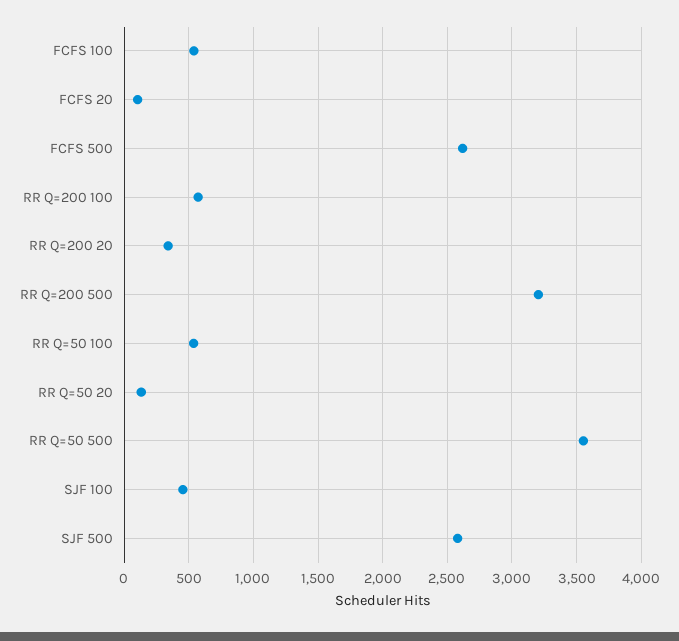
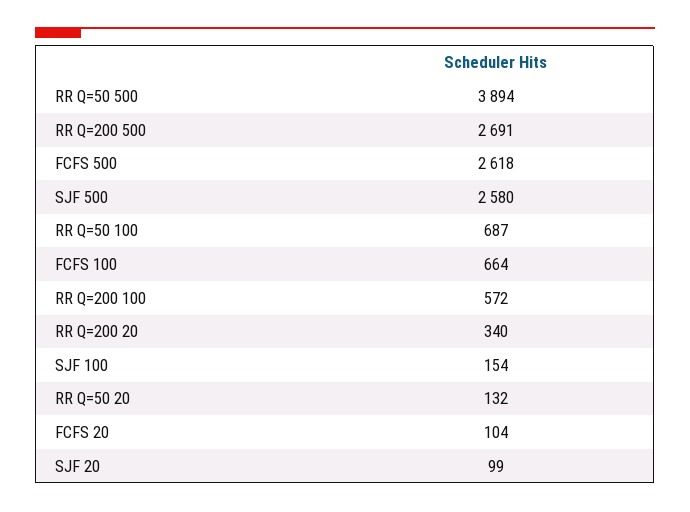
  {
-   "FCFS 100": 550,
+   "FCFS 100": 664,
    "FCFS 20": 104,
    "FCFS 500": 2618,
    "RR Q=200 100": 572,
    "RR Q=200 20": 340,
-   "RR Q=200 500": 3200,
+   "RR Q=200 500": 2691,
-   "RR Q=50 100": 550,
+   "RR Q=50 100": 687,
    "RR Q=50 20": 132,
-   "RR Q=50 500": 3550,
+   "RR Q=50 500": 3894,
-   "SJF 100": 450,
+   "SJF 100": 154,
-   "SJF 500": 2580
+   "SJF 500": 2580,
+   "SJF 20": 99
  }

